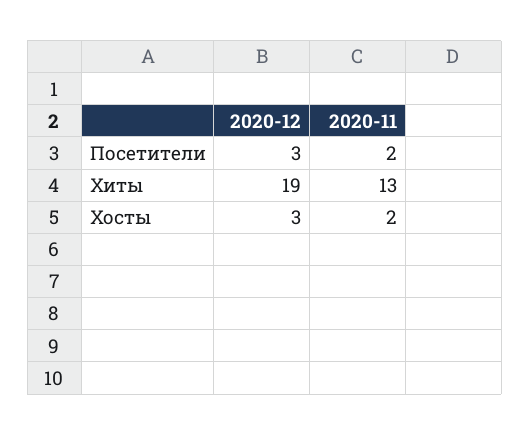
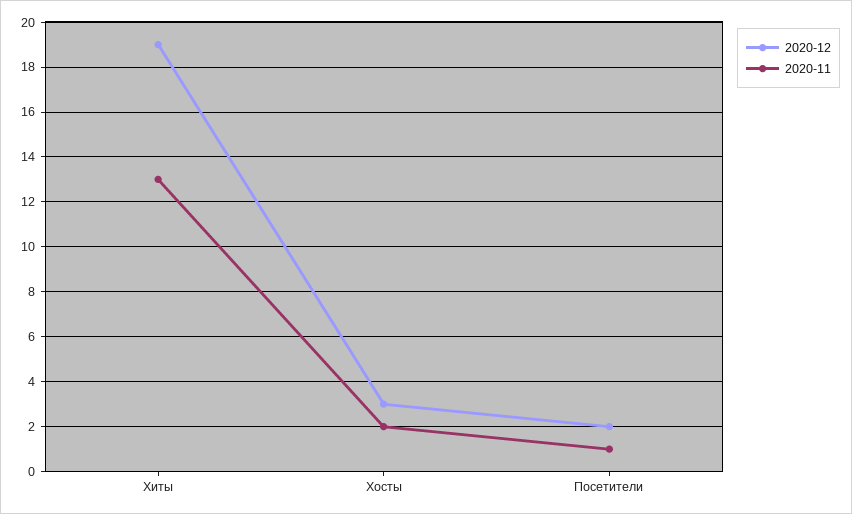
  {
    "2020-12": {
-     "Посетители": 3,
+     "Посетители": 2,
      "Хиты": 19,
      "Хосты": 3
    },
    "2020-11": {
-     "Посетители": 2,
+     "Посетители": 1,
      "Хиты": 13,
      "Хосты": 2
    }
  }

